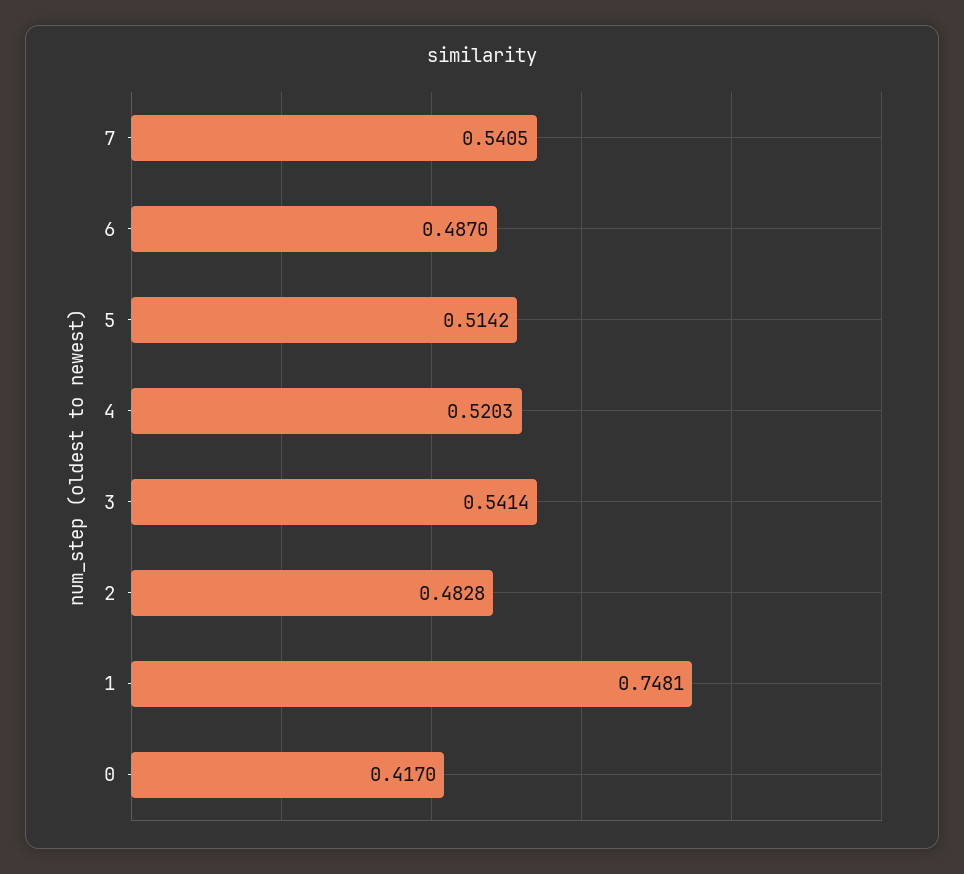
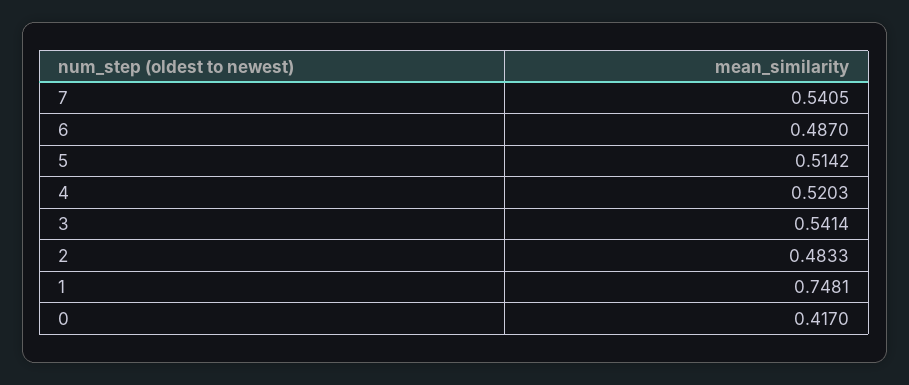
  {
    "7": 0.5405,
    "6": 0.487,
    "5": 0.5142,
    "4": 0.5203,
    "3": 0.5414,
-   "2": 0.4828,
+   "2": 0.4833,
    "1": 0.7481,
    "0": 0.417
  }

